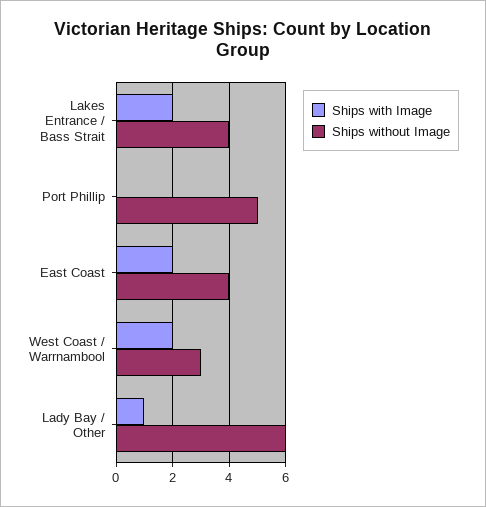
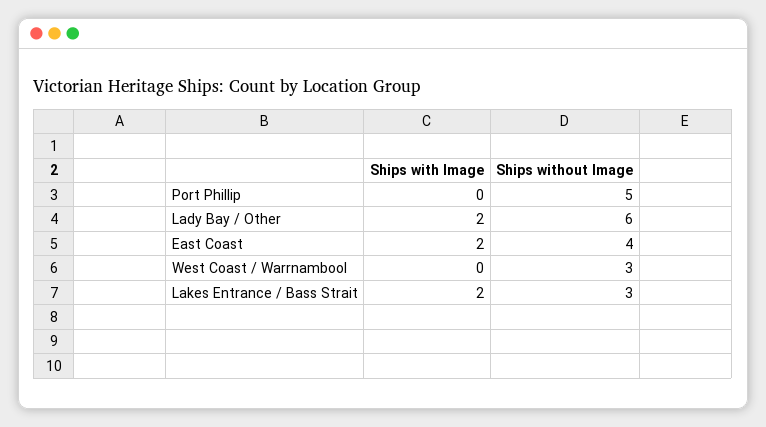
  {
    "Ships with Image": {
      "Lakes Entrance / Bass Strait": 2,
      "Port Phillip": 0,
      "East Coast": 2,
-     "West Coast / Warrnambool": 2,
+     "West Coast / Warrnambool": 0,
-     "Lady Bay / Other": 1
+     "Lady Bay / Other": 2
    },
    "Ships without Image": {
-     "Lakes Entrance / Bass Strait": 4,
+     "Lakes Entrance / Bass Strait": 3,
      "Port Phillip": 5,
      "East Coast": 4,
      "West Coast / Warrnambool": 3,
      "Lady Bay / Other": 6
    }
  }

